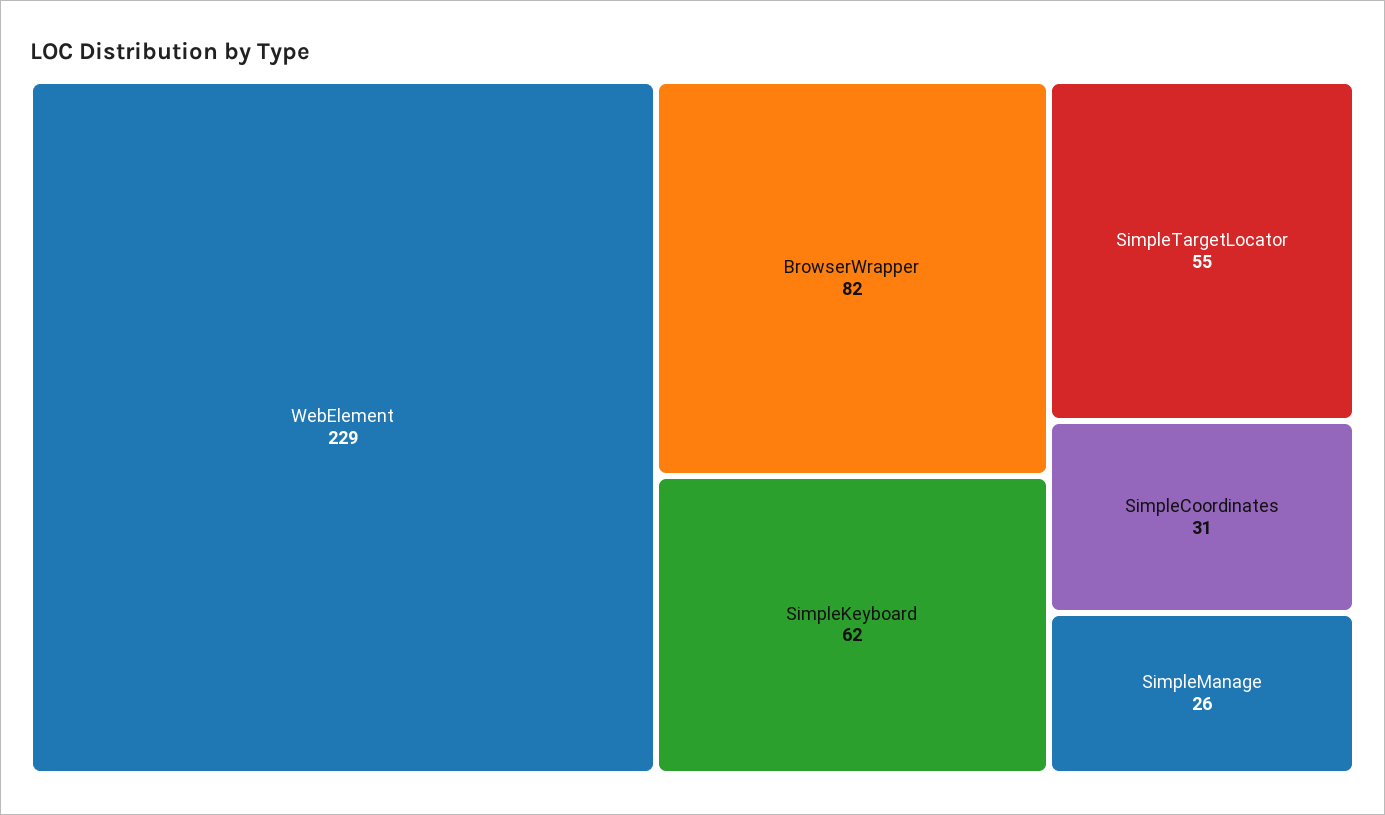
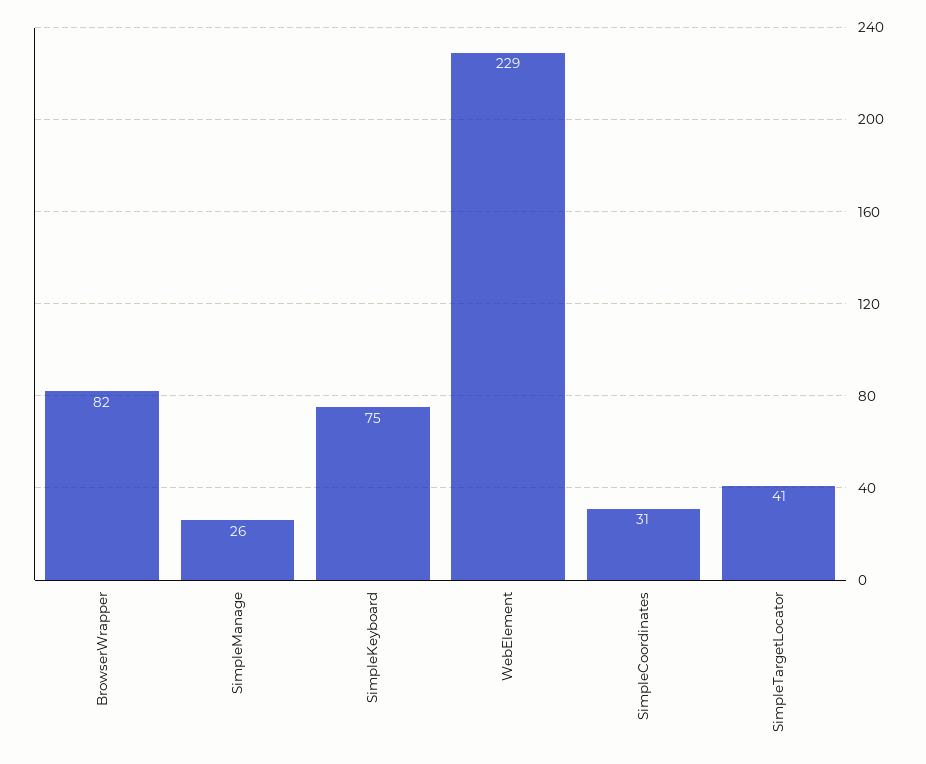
  {
    "WebElement": 229,
    "BrowserWrapper": 82,
-   "SimpleKeyboard": 62,
+   "SimpleKeyboard": 75,
-   "SimpleTargetLocator": 55,
+   "SimpleTargetLocator": 41,
    "SimpleCoordinates": 31,
    "SimpleManage": 26
  }

